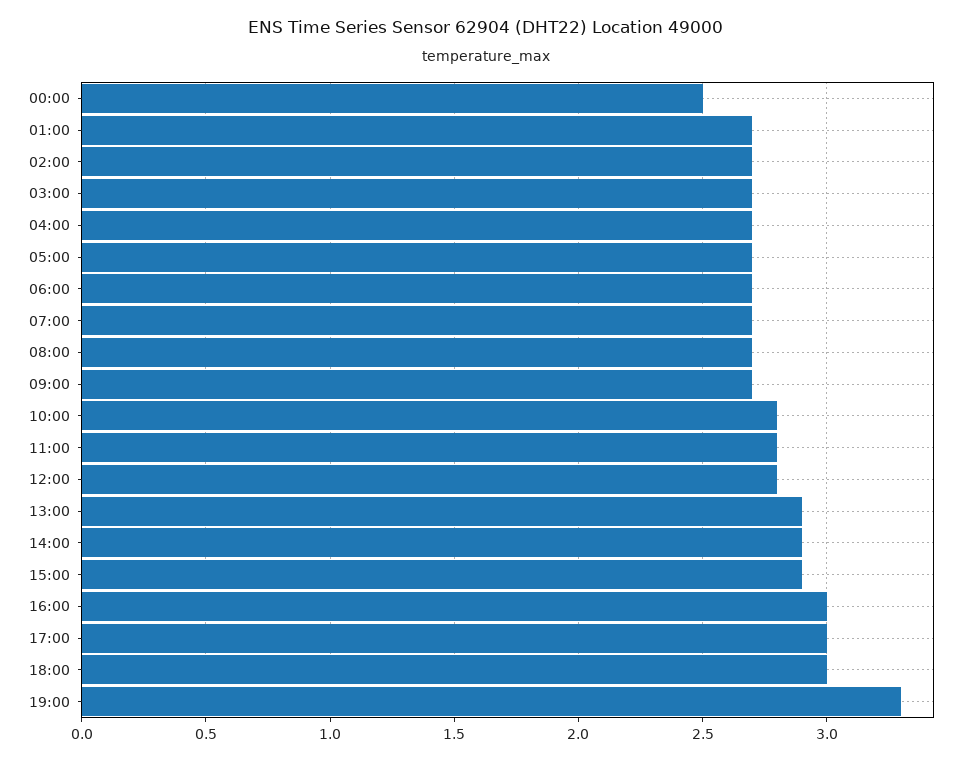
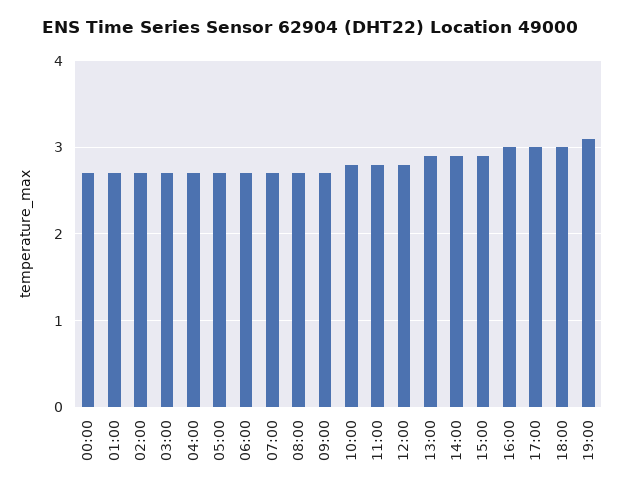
  {
-   "00:00": 2.5,
+   "00:00": 2.7,
    "01:00": 2.7,
    "02:00": 2.7,
    "03:00": 2.7,
    "04:00": 2.7,
    "05:00": 2.7,
    "06:00": 2.7,
    "07:00": 2.7,
    "08:00": 2.7,
    "09:00": 2.7,
    "10:00": 2.8,
    "11:00": 2.8,
    "12:00": 2.8,
    "13:00": 2.9,
    "14:00": 2.9,
    "15:00": 2.9,
    "16:00": 3,
    "17:00": 3,
    "18:00": 3,
-   "19:00": 3.3
+   "19:00": 3.1
  }

